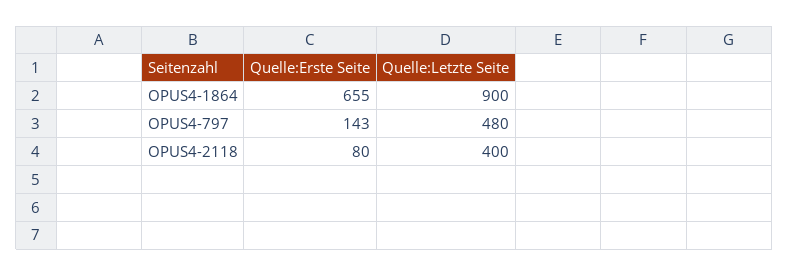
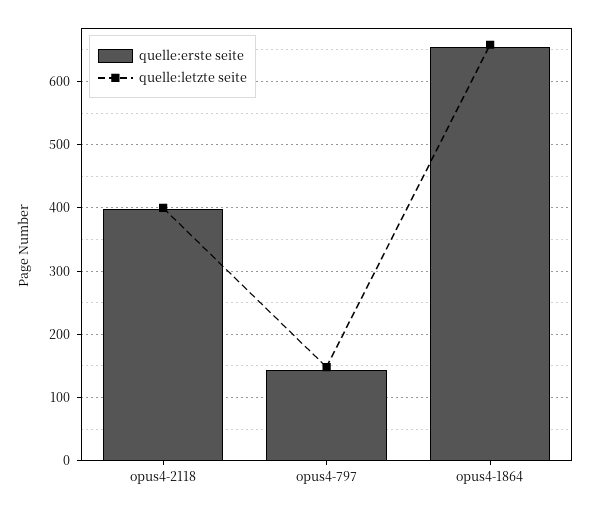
  {
    "Quelle:Erste Seite": {
      "OPUS4-1864": 655,
      "OPUS4-797": 143,
-     "OPUS4-2118": 80
+     "OPUS4-2118": 400
    },
    "Quelle:Letzte Seite": {
-     "OPUS4-1864": 900,
+     "OPUS4-1864": 660,
-     "OPUS4-797": 480,
+     "OPUS4-797": 150,
      "OPUS4-2118": 400
    }
  }

